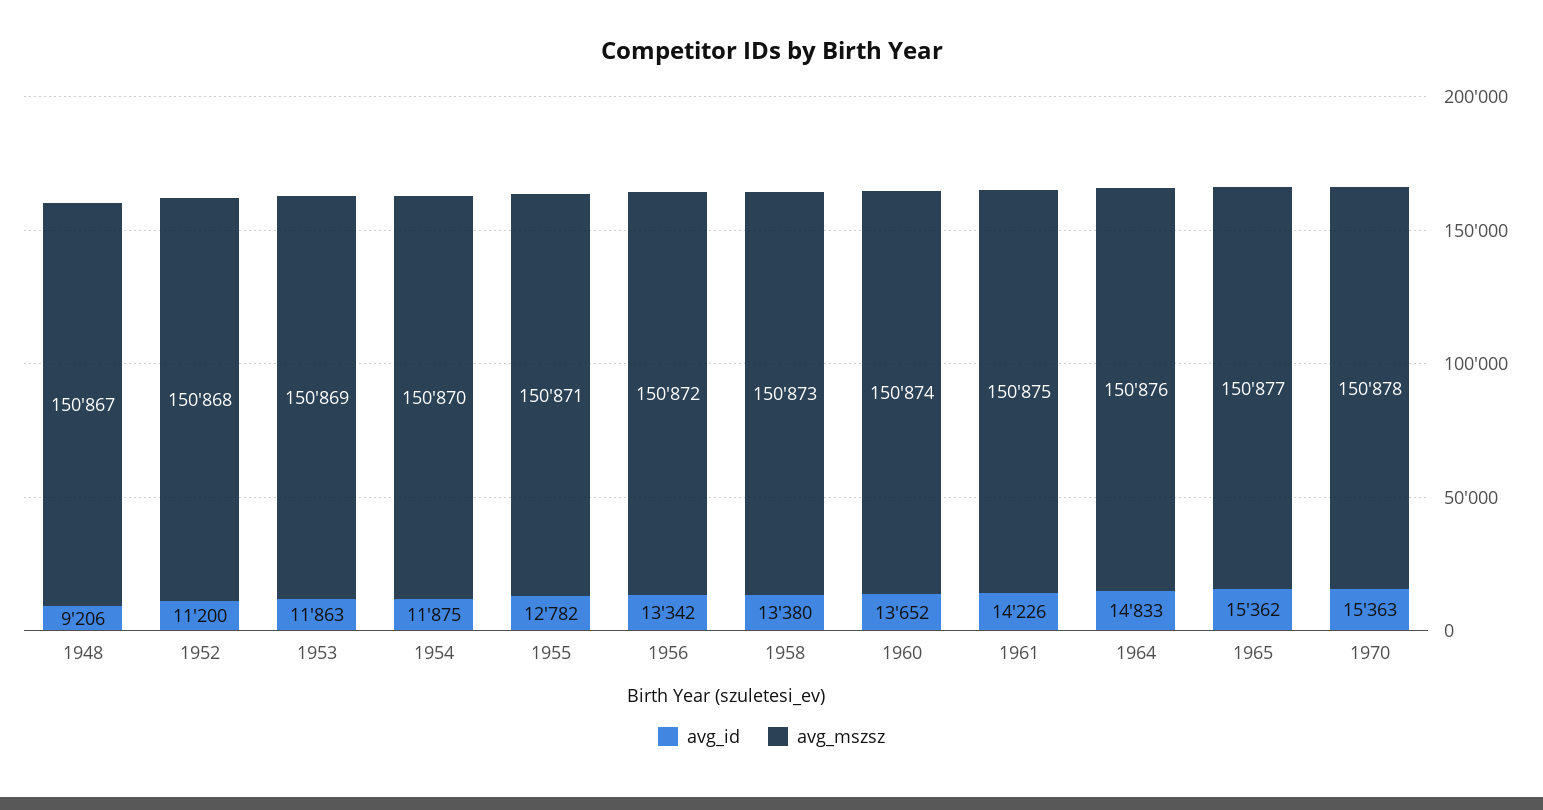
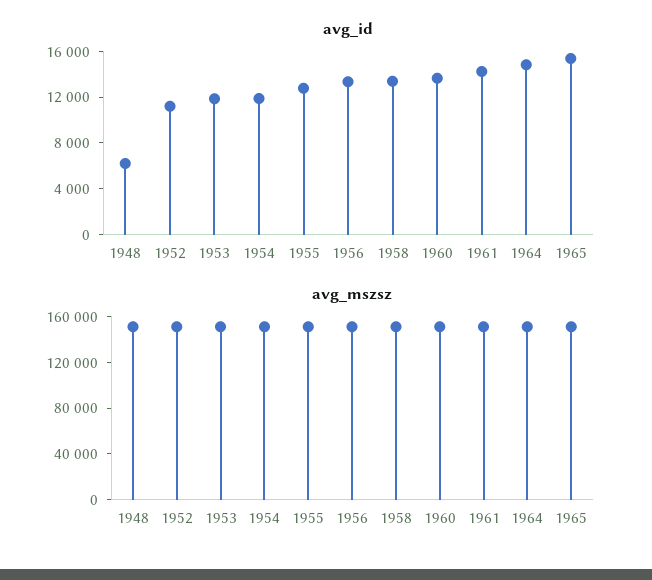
  {
    "avg_id": {
-     "1948": 9206,
+     "1948": 6000,
      "1952": 11200,
      "1953": 11863,
      "1954": 11875,
      "1955": 12782,
      "1956": 13342,
      "1958": 13380,
      "1960": 13652,
      "1961": 14226,
      "1964": 14833,
-     "1965": 15362,
+     "1965": 15362
-     "1970": 15363
    },
    "avg_mszsz": {
      "1948": 150867,
      "1952": 150868,
      "1953": 150869,
      "1954": 150870,
      "1955": 150871,
      "1956": 150872,
      "1958": 150873,
      "1960": 150874,
      "1961": 150875,
      "1964": 150876,
-     "1965": 150877,
+     "1965": 150877
-     "1970": 150878
    }
  }

